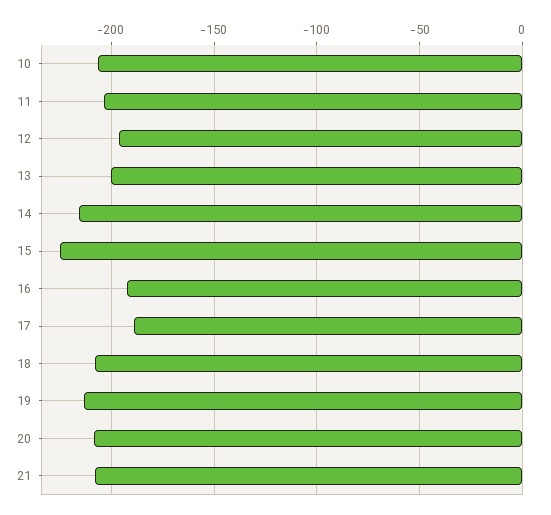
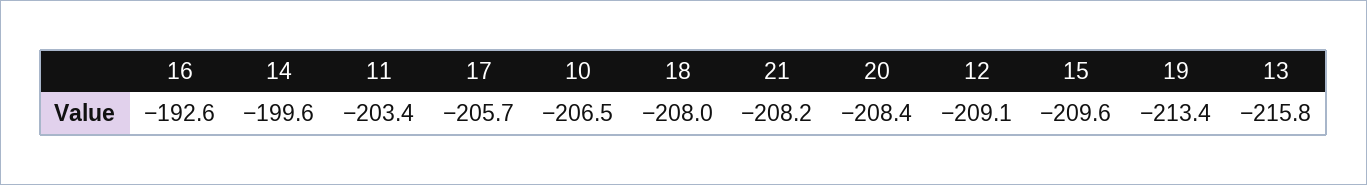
  {
    "10": -206.5,
    "11": -203.4,
-   "12": -195,
+   "12": -209.1,
-   "13": -200,
+   "13": -215.8,
-   "14": -215,
+   "14": -199.6,
-   "15": -225,
+   "15": -209.6,
    "16": -192.6,
-   "17": -190,
+   "17": -205.7,
    "18": -208,
    "19": -213.4,
    "20": -208.4,
    "21": -208.2
  }

